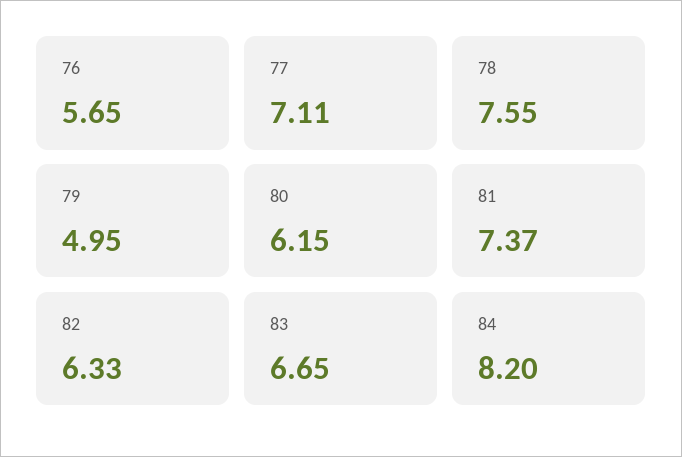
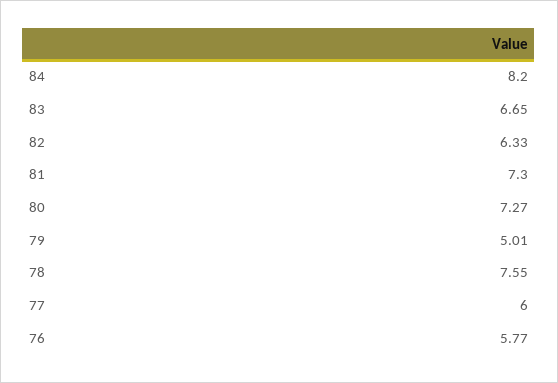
  {
-   "76": 5.65,
+   "76": 5.77,
-   "77": 7.11,
+   "77": 6,
    "78": 7.55,
-   "79": 4.95,
+   "79": 5.01,
-   "80": 6.15,
+   "80": 7.27,
-   "81": 7.37,
+   "81": 7.3,
    "82": 6.33,
    "83": 6.65,
    "84": 8.2
  }

